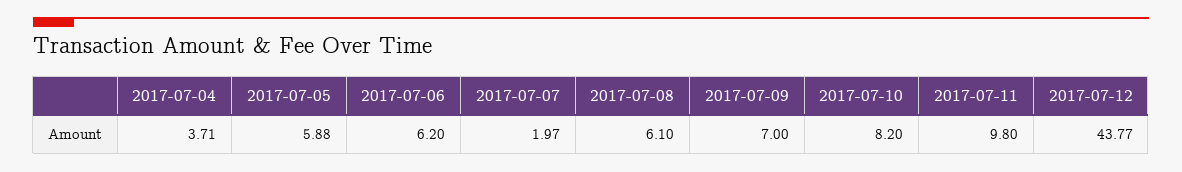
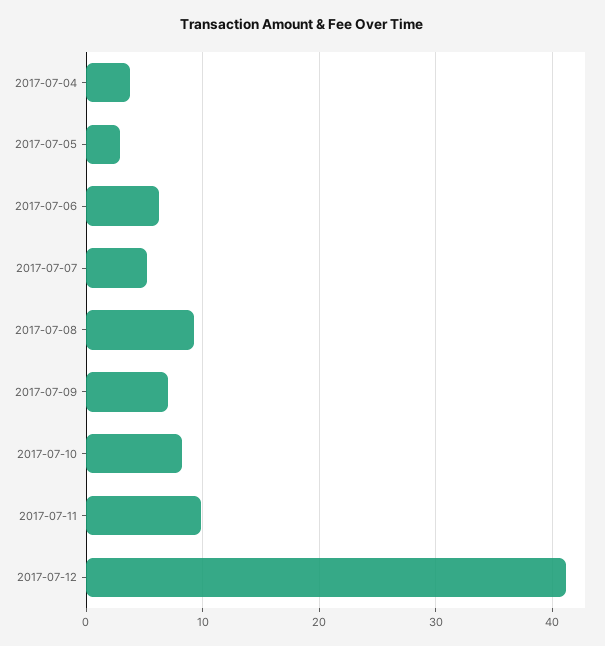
  {
    "2017-07-04": 3.71,
-   "2017-07-05": 5.88,
+   "2017-07-05": 3,
    "2017-07-06": 6.2,
-   "2017-07-07": 1.97,
+   "2017-07-07": 5,
-   "2017-07-08": 6.1,
+   "2017-07-08": 9,
    "2017-07-09": 7,
    "2017-07-10": 8.2,
    "2017-07-11": 9.8,
-   "2017-07-12": 43.77
+   "2017-07-12": 41
  }

